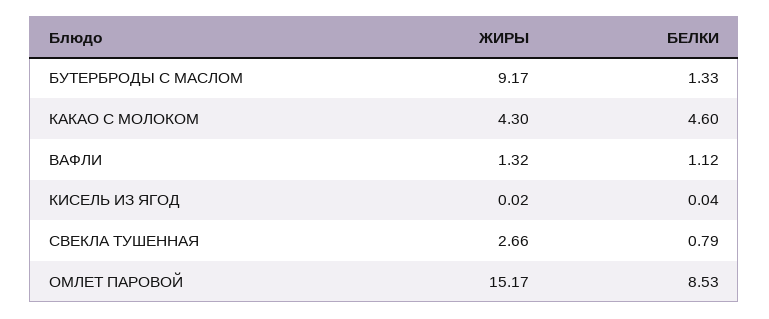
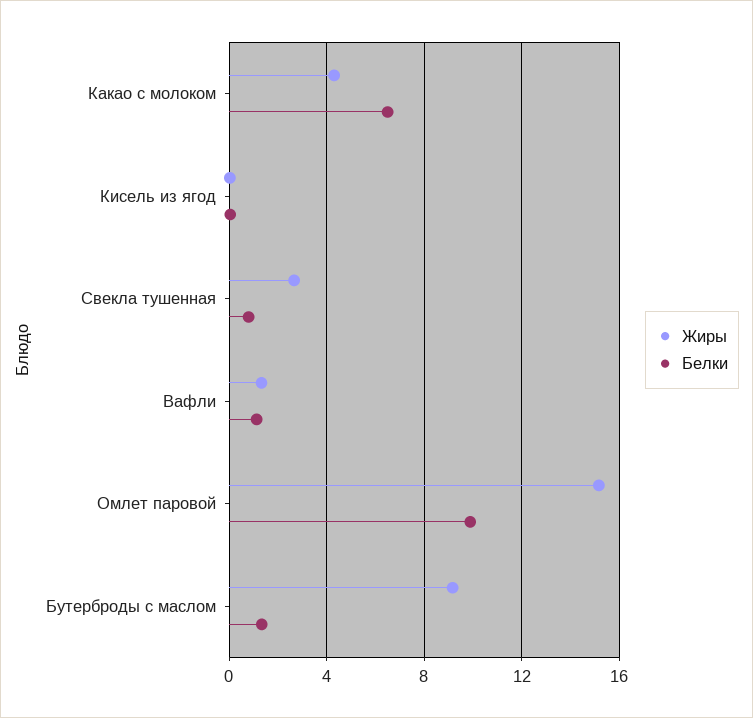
  {
    "ЖИРЫ": {
      "БУТЕРБРОДЫ С МАСЛОМ": 9.17,
      "КАКАО С МОЛОКОМ": 4.3,
      "ВАФЛИ": 1.32,
      "КИСЕЛЬ ИЗ ЯГОД": 0.02,
      "СВЕКЛА ТУШЕННАЯ": 2.66,
      "ОМЛЕТ ПАРОВОЙ": 15.17
    },
    "БЕЛКИ": {
      "БУТЕРБРОДЫ С МАСЛОМ": 1.33,
-     "КАКАО С МОЛОКОМ": 4.6,
+     "КАКАО С МОЛОКОМ": 6.5,
      "ВАФЛИ": 1.12,
      "КИСЕЛЬ ИЗ ЯГОД": 0.04,
      "СВЕКЛА ТУШЕННАЯ": 0.79,
-     "ОМЛЕТ ПАРОВОЙ": 8.53
+     "ОМЛЕТ ПАРОВОЙ": 10
    }
  }

